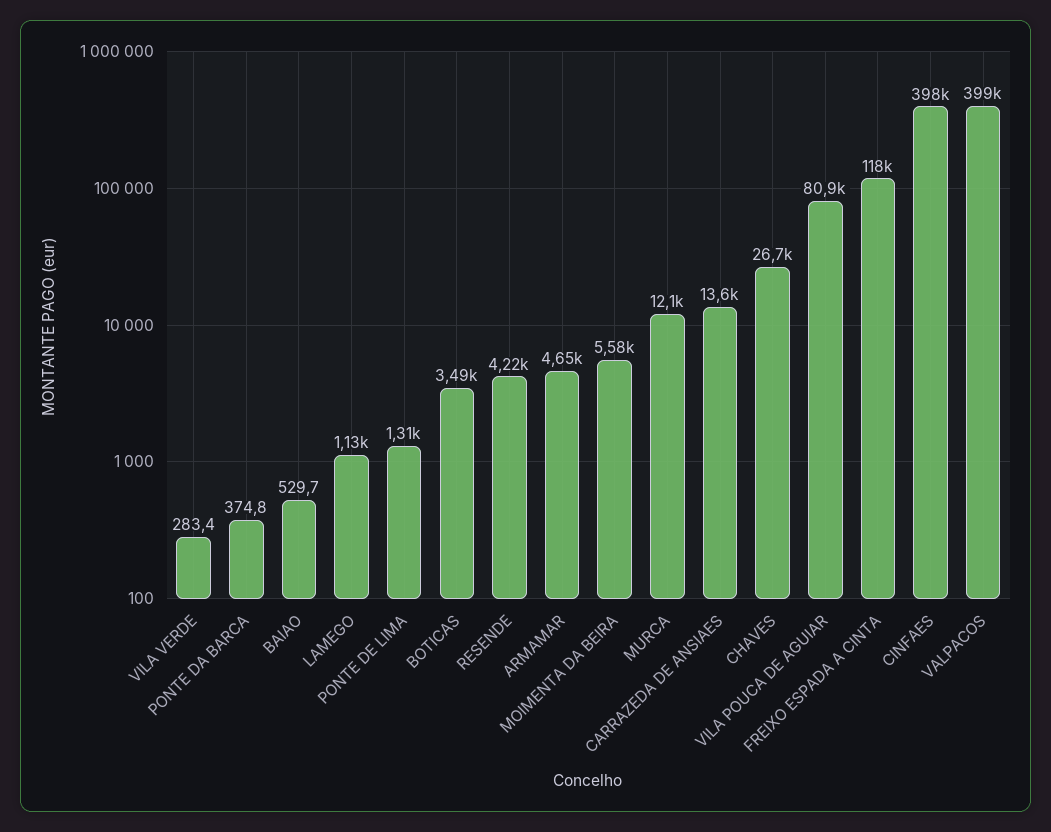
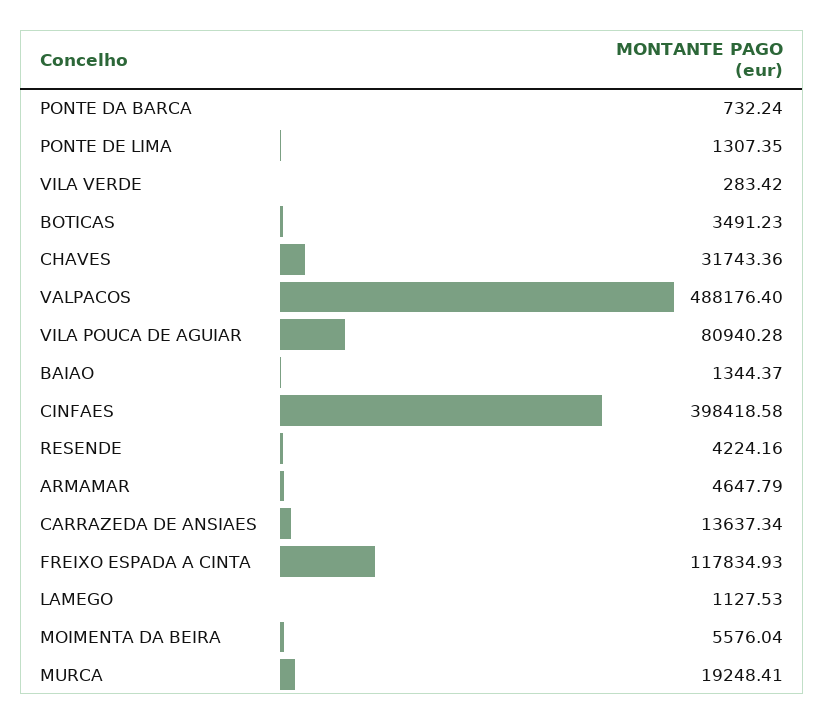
  {
    "VILA VERDE": 283.42,
-   "PONTE DA BARCA": 374.8,
+   "PONTE DA BARCA": 732.24,
-   "BAIAO": 529.7,
+   "BAIAO": 1344.37,
    "LAMEGO": 1127.53,
    "PONTE DE LIMA": 1307.35,
    "BOTICAS": 3491.23,
    "RESENDE": 4224.16,
    "ARMAMAR": 4647.79,
    "MOIMENTA DA BEIRA": 5576.04,
-   "MURCA": 12100,
+   "MURCA": 19248.41,
    "CARRAZEDA DE ANSIAES": 13637.34,
-   "CHAVES": 26700,
+   "CHAVES": 31743.36,
    "VILA POUCA DE AGUIAR": 80940.28,
    "FREIXO ESPADA A CINTA": 117834.93,
    "CINFAES": 398418.58,
-   "VALPACOS": 399000
+   "VALPACOS": 488176.4
  }

